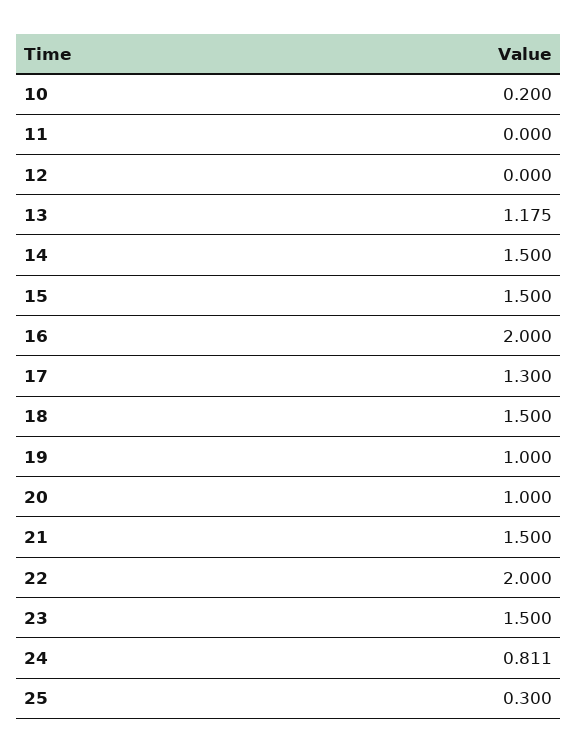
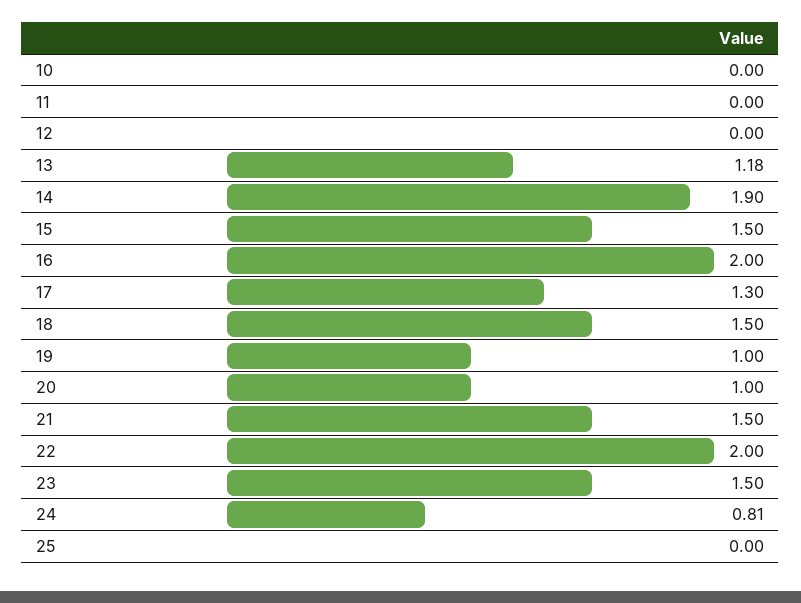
  {
-   "10": 0.2,
+   "10": 0,
    "11": 0,
    "12": 0,
    "13": 1.175,
-   "14": 1.5,
+   "14": 1.9,
    "15": 1.5,
    "16": 2,
    "17": 1.3,
    "18": 1.5,
    "19": 1,
    "20": 1,
    "21": 1.5,
    "22": 2,
    "23": 1.5,
    "24": 0.811,
-   "25": 0.3
+   "25": 0
  }

